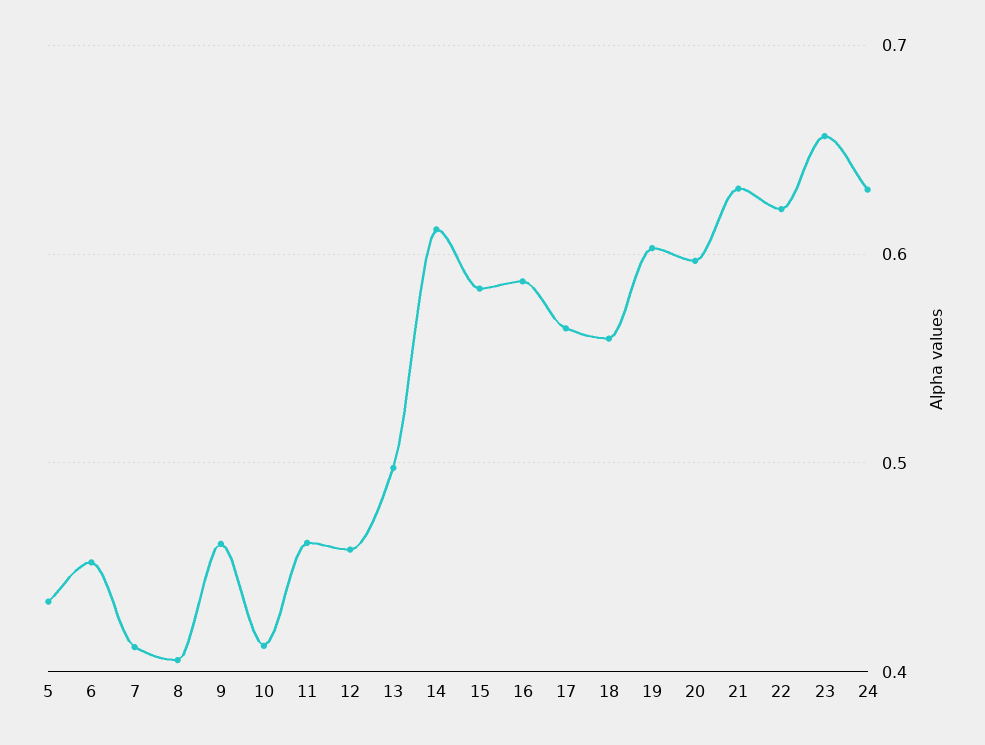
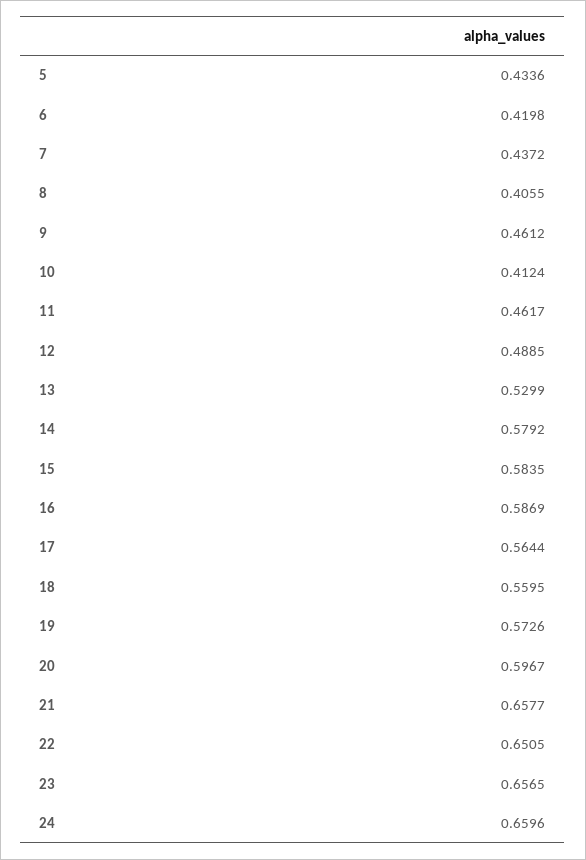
  {
    "5": 0.4336,
-   "6": 0.45,
+   "6": 0.4198,
-   "7": 0.41,
+   "7": 0.4372,
    "8": 0.4055,
    "9": 0.4612,
    "10": 0.4124,
    "11": 0.4617,
-   "12": 0.46,
+   "12": 0.4885,
-   "13": 0.5,
+   "13": 0.5299,
-   "14": 0.61,
+   "14": 0.5792,
    "15": 0.5835,
    "16": 0.5869,
    "17": 0.5644,
    "18": 0.5595,
-   "19": 0.6,
+   "19": 0.5726,
    "20": 0.5967,
-   "21": 0.63,
+   "21": 0.6577,
-   "22": 0.62,
+   "22": 0.6505,
    "23": 0.6565,
-   "24": 0.63
+   "24": 0.6596
  }

